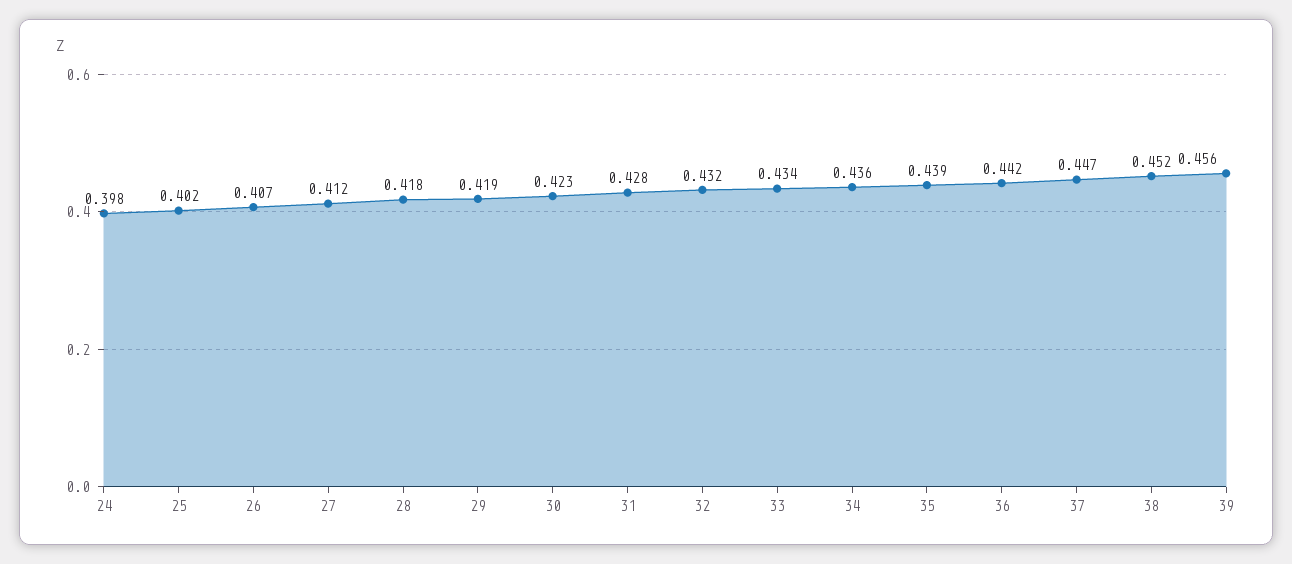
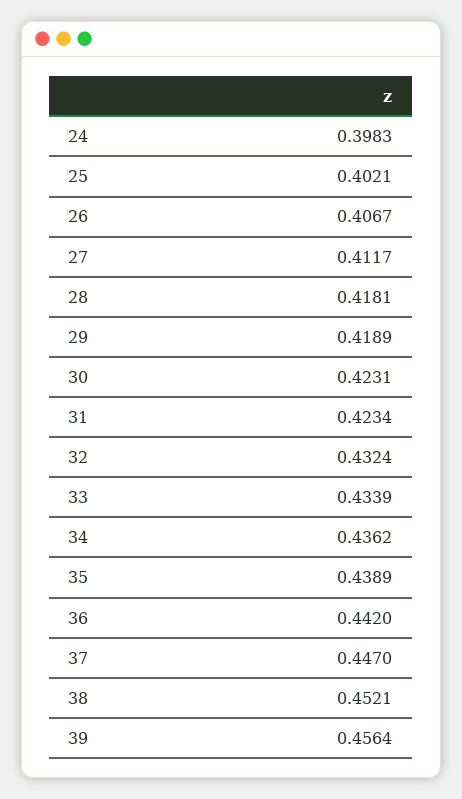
  {
    "24": 0.3983,
    "25": 0.4021,
    "26": 0.4067,
    "27": 0.4117,
    "28": 0.4181,
    "29": 0.4189,
    "30": 0.4231,
-   "31": 0.428,
+   "31": 0.4234,
    "32": 0.4324,
    "33": 0.4339,
    "34": 0.4362,
    "35": 0.4389,
    "36": 0.442,
    "37": 0.447,
    "38": 0.4521,
    "39": 0.4564
  }

